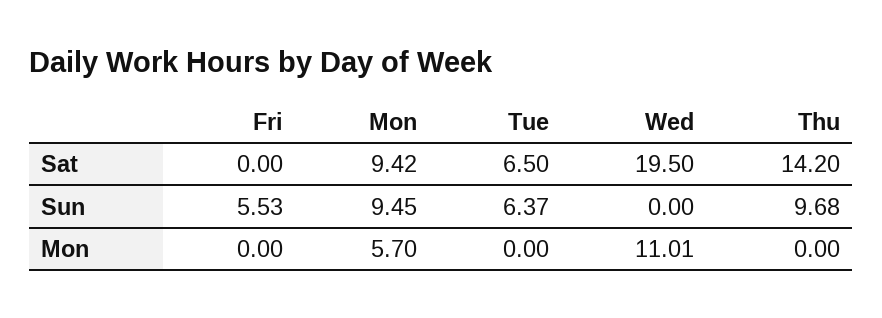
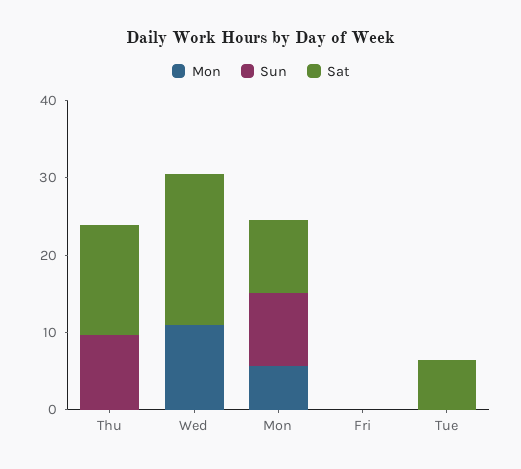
  {
    "Sat": {
      "Fri": 0,
      "Mon": 9.42,
      "Tue": 6.5,
      "Wed": 19.5,
      "Thu": 14.2
    },
    "Sun": {
-     "Fri": 5.53,
+     "Fri": 0,
      "Mon": 9.45,
-     "Tue": 6.37,
+     "Tue": 0,
      "Wed": 0,
      "Thu": 9.68
    },
    "Mon": {
      "Fri": 0,
      "Mon": 5.7,
      "Tue": 0,
      "Wed": 11.01,
      "Thu": 0
    }
  }

